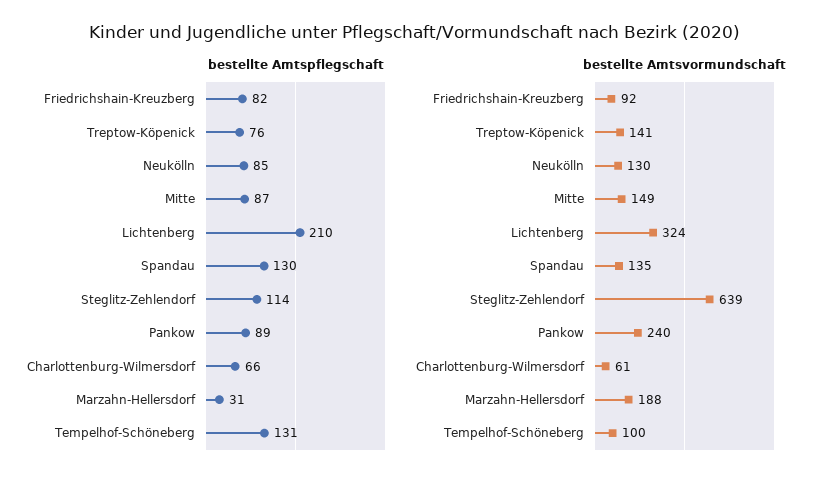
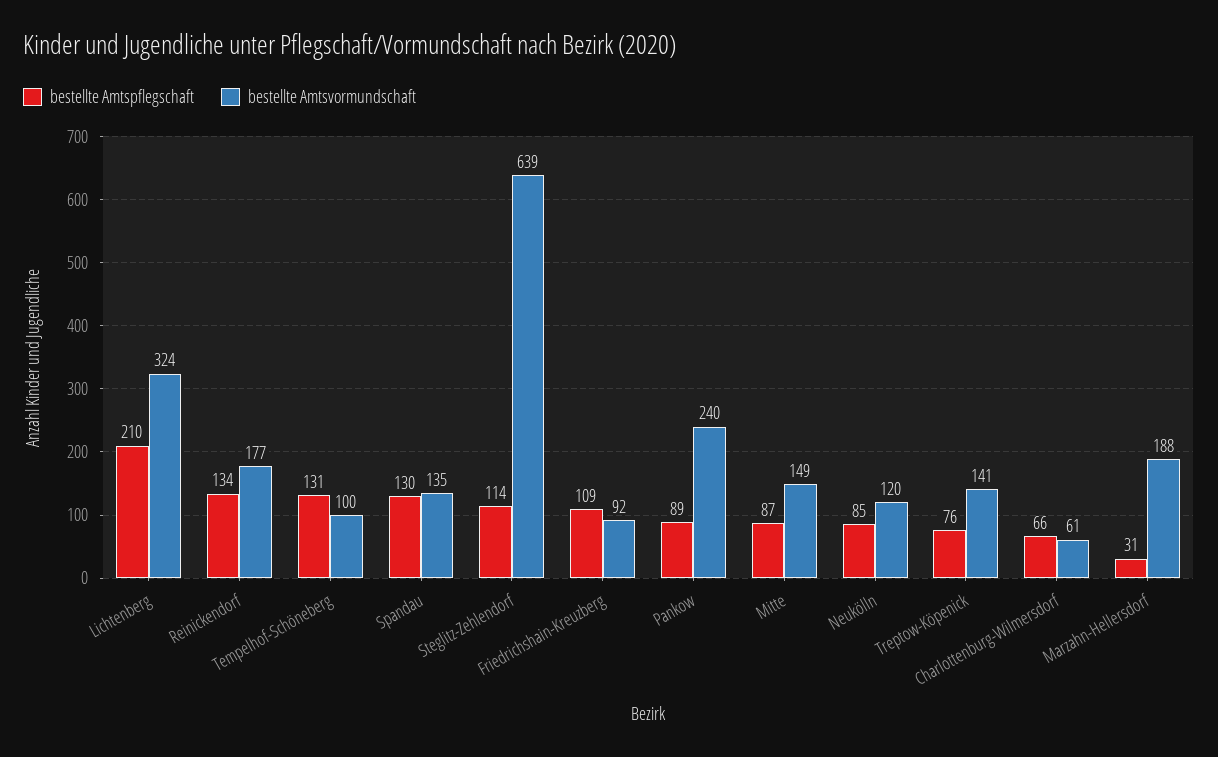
  {
    "bestellte Amtspflegschaft": {
-     "Friedrichshain-Kreuzberg": 82,
+     "Friedrichshain-Kreuzberg": 109,
      "Treptow-Köpenick": 76,
      "Neukölln": 85,
      "Mitte": 87,
      "Lichtenberg": 210,
      "Spandau": 130,
      "Steglitz-Zehlendorf": 114,
      "Pankow": 89,
      "Charlottenburg-Wilmersdorf": 66,
      "Marzahn-Hellersdorf": 31,
-     "Tempelhof-Schöneberg": 131
+     "Tempelhof-Schöneberg": 131,
+     "Reinickendorf": 134
    },
    "bestellte Amtsvormundschaft": {
      "Friedrichshain-Kreuzberg": 92,
      "Treptow-Köpenick": 141,
-     "Neukölln": 130,
+     "Neukölln": 120,
      "Mitte": 149,
      "Lichtenberg": 324,
      "Spandau": 135,
      "Steglitz-Zehlendorf": 639,
      "Pankow": 240,
      "Charlottenburg-Wilmersdorf": 61,
      "Marzahn-Hellersdorf": 188,
-     "Tempelhof-Schöneberg": 100
+     "Tempelhof-Schöneberg": 100,
+     "Reinickendorf": 177
    }
  }

